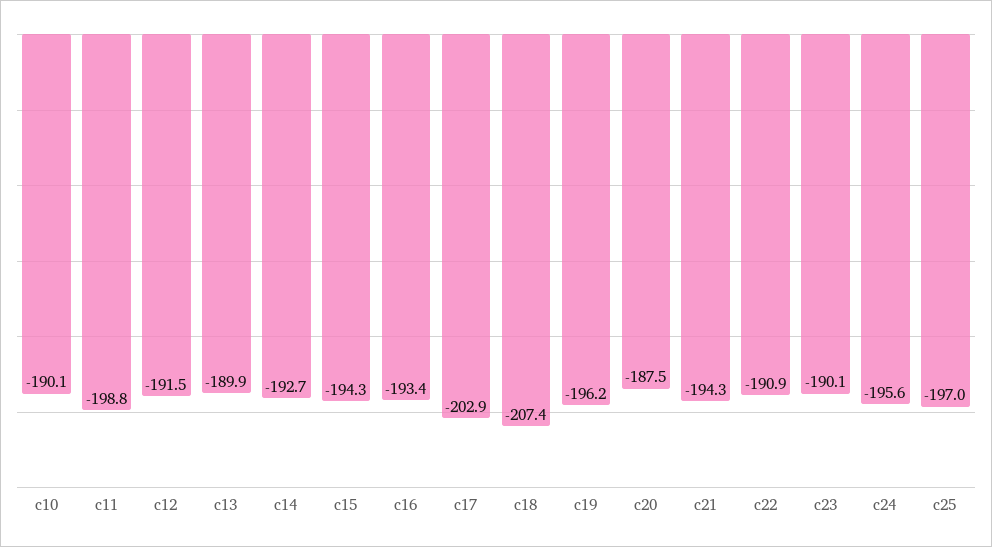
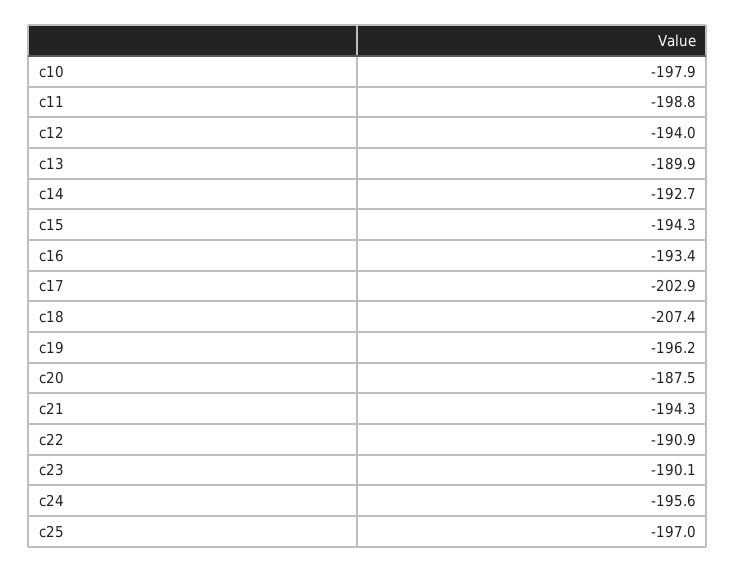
  {
-   "c10": -190.1,
+   "c10": -197.9,
    "c11": -198.8,
-   "c12": -191.5,
+   "c12": -194,
    "c13": -189.9,
    "c14": -192.7,
    "c15": -194.3,
    "c16": -193.4,
    "c17": -202.9,
    "c18": -207.4,
    "c19": -196.2,
    "c20": -187.5,
    "c21": -194.3,
    "c22": -190.9,
    "c23": -190.1,
    "c24": -195.6,
    "c25": -197
  }

